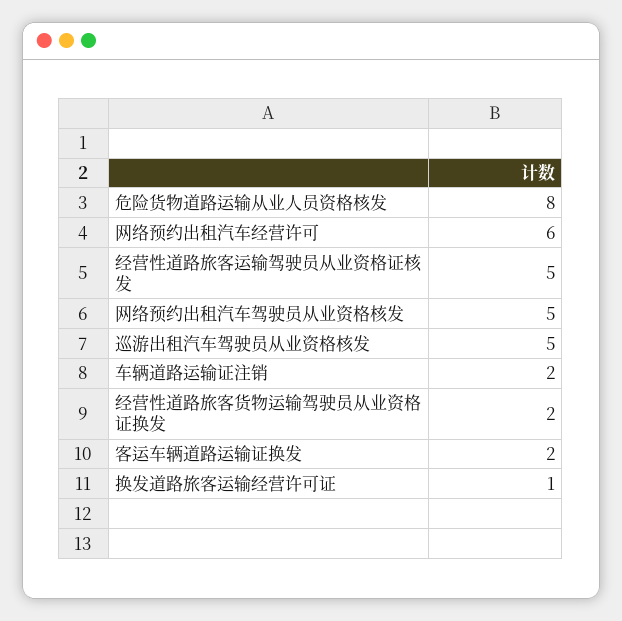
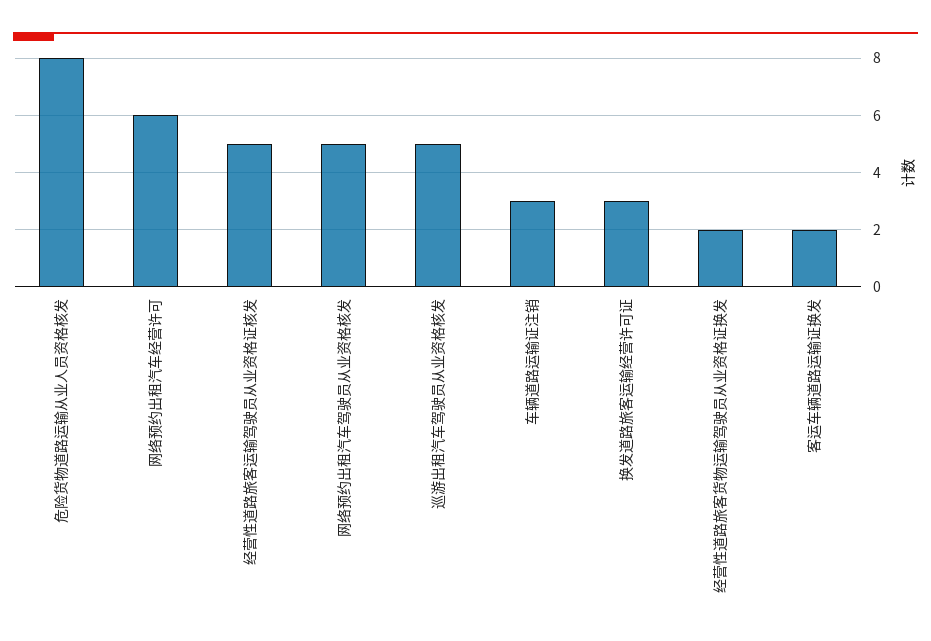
  {
    "危险货物道路运输从业人员资格核发": 8,
    "网络预约出租汽车经营许可": 6,
    "经营性道路旅客运输驾驶员从业资格证核发": 5,
    "网络预约出租汽车驾驶员从业资格核发": 5,
    "巡游出租汽车驾驶员从业资格核发": 5,
-   "车辆道路运输证注销": 2,
+   "车辆道路运输证注销": 3,
    "经营性道路旅客货物运输驾驶员从业资格证换发": 2,
    "客运车辆道路运输证换发": 2,
-   "换发道路旅客运输经营许可证": 1
+   "换发道路旅客运输经营许可证": 3
  }

